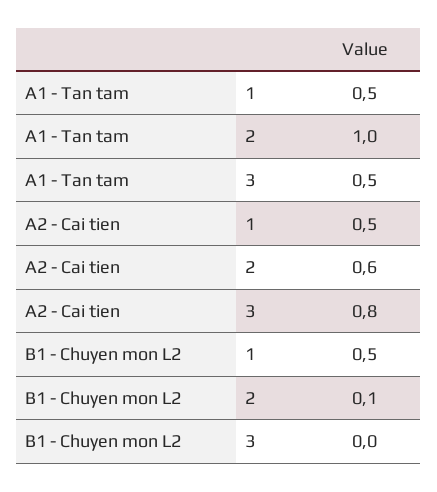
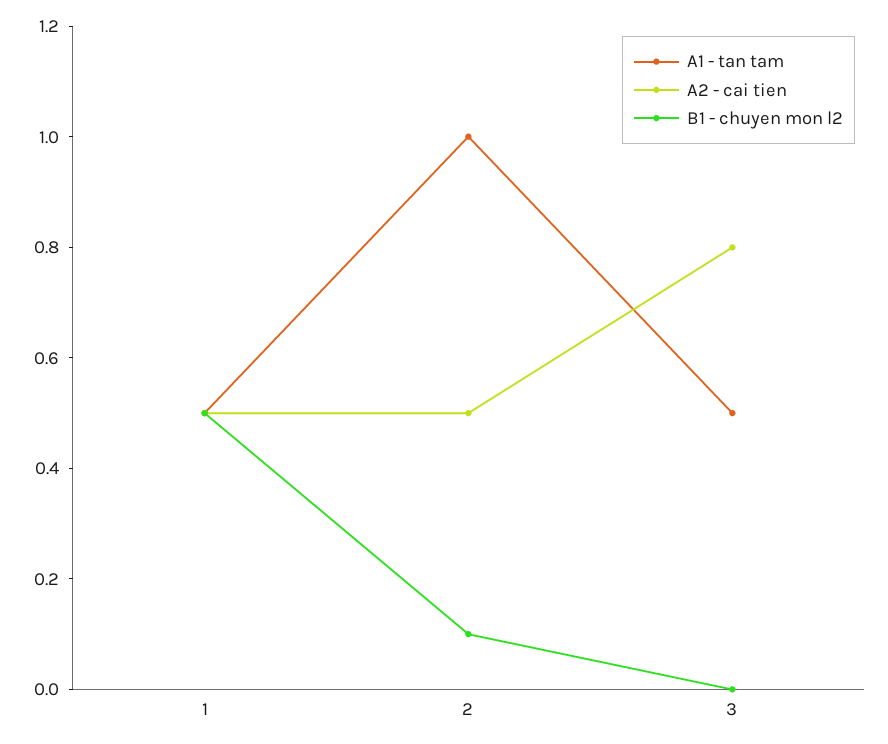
  {
    "A1 - Tan tam": {
      "1": 0.5,
      "2": 1,
      "3": 0.5
    },
    "A2 - Cai tien": {
      "1": 0.5,
-     "2": 0.6,
+     "2": 0.5,
      "3": 0.8
    },
    "B1 - Chuyen mon L2": {
      "1": 0.5,
      "2": 0.1,
      "3": 0
    }
  }

